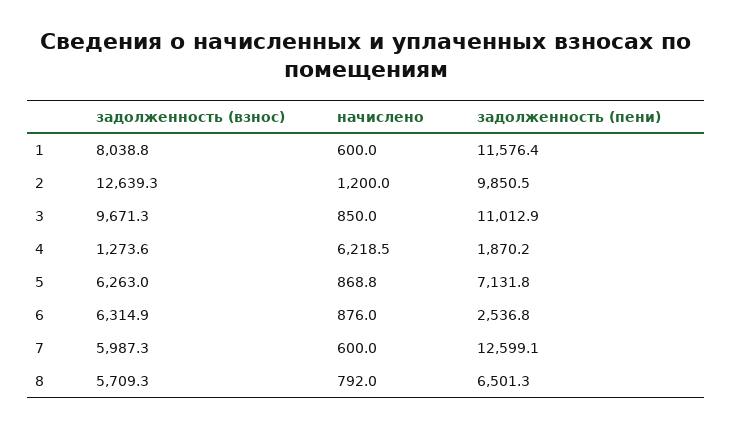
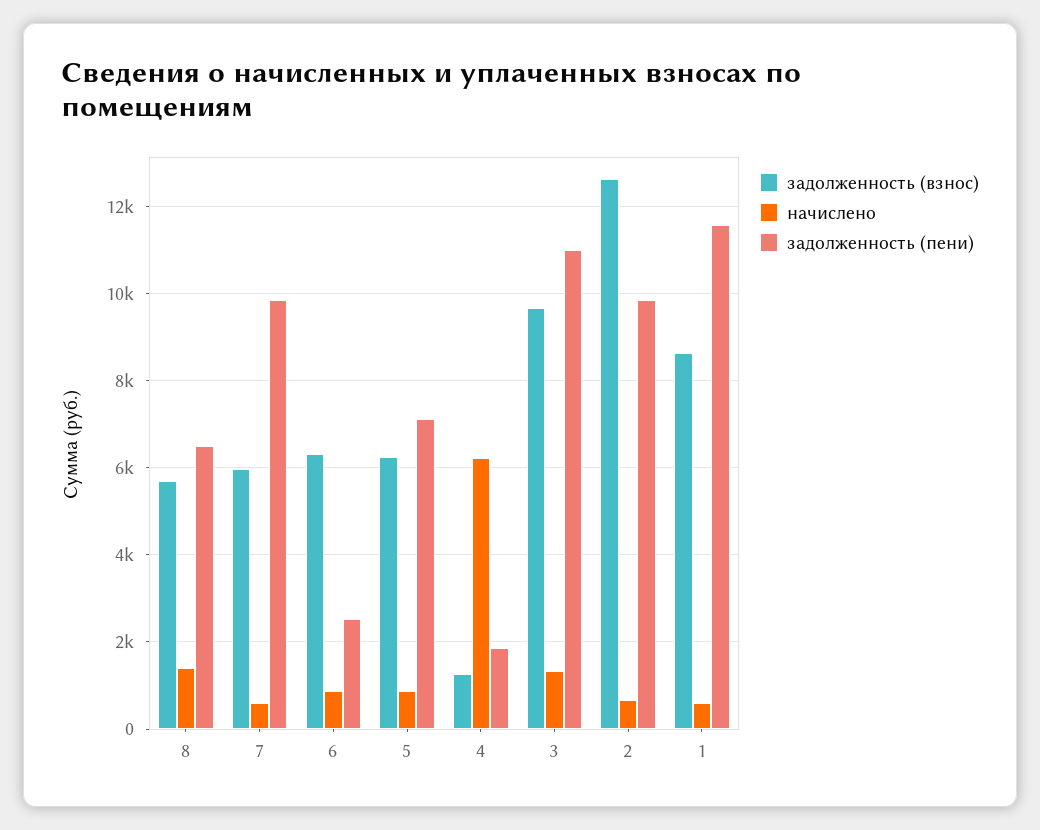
  {
    "задолженность (взнос)": {
-     "1": 8038.8,
+     "1": 8600,
      "2": 12639.3,
      "3": 9671.3,
      "4": 1273.6,
      "5": 6263,
      "6": 6314.9,
      "7": 5987.3,
      "8": 5709.3
    },
    "начислено": {
      "1": 600,
-     "2": 1200,
+     "2": 600,
-     "3": 850,
+     "3": 1400,
      "4": 6218.5,
      "5": 868.8,
      "6": 876,
      "7": 600,
-     "8": 792
+     "8": 1400
    },
    "задолженность (пени)": {
      "1": 11576.4,
      "2": 9850.5,
      "3": 11012.9,
      "4": 1870.2,
      "5": 7131.8,
      "6": 2536.8,
-     "7": 12599.1,
+     "7": 9800,
      "8": 6501.3
    }
  }

